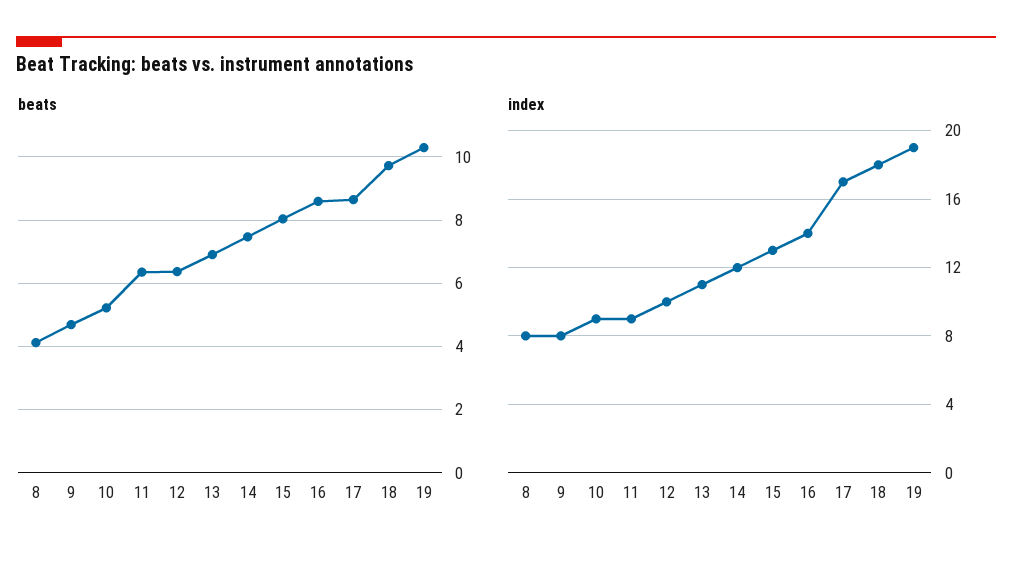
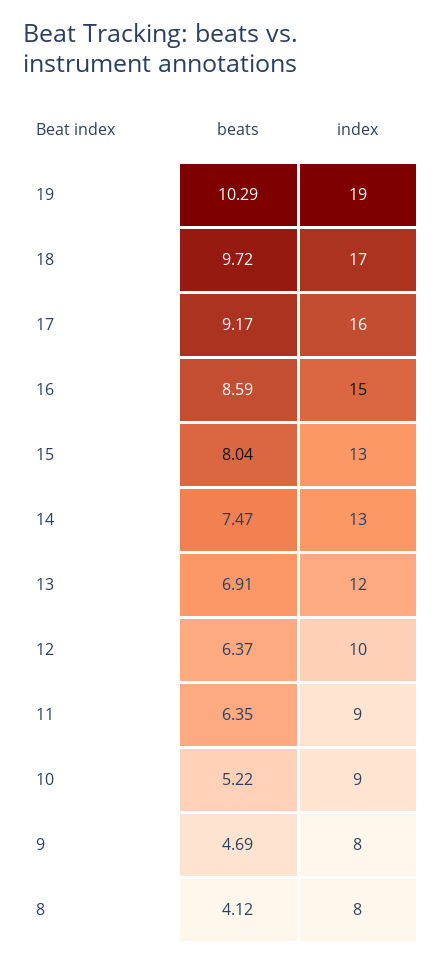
  {
    "beats": {
      "8": 4.12,
      "9": 4.69,
      "10": 5.22,
      "11": 6.35,
      "12": 6.37,
      "13": 6.91,
      "14": 7.47,
      "15": 8.04,
      "16": 8.59,
-     "17": 8.6,
+     "17": 9.17,
      "18": 9.72,
      "19": 10.29
    },
    "index": {
      "8": 8,
      "9": 8,
      "10": 9,
      "11": 9,
      "12": 10,
-     "13": 11,
+     "13": 12,
-     "14": 12,
+     "14": 13,
      "15": 13,
-     "16": 14,
+     "16": 15,
-     "17": 17,
+     "17": 16,
-     "18": 18,
+     "18": 17,
      "19": 19
    }
  }

